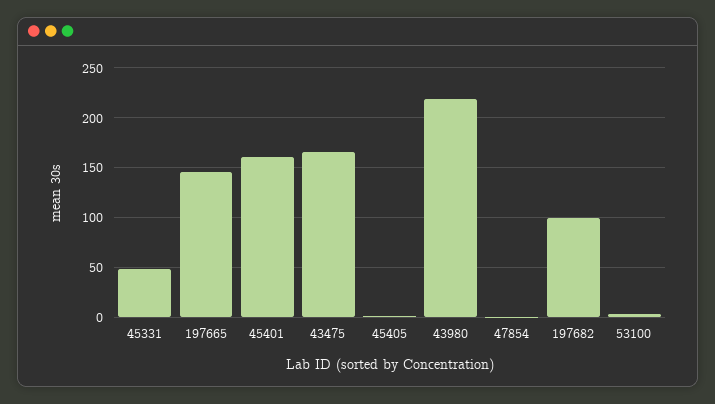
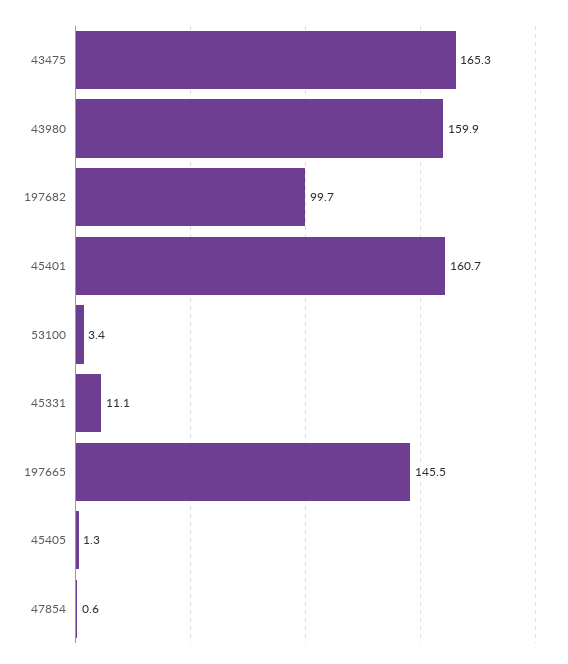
  {
-   "45331": 50,
+   "45331": 11.1,
    "197665": 145.5,
    "45401": 160.7,
    "43475": 165.3,
    "45405": 1.3,
-   "43980": 220,
+   "43980": 159.9,
    "47854": 0.6,
    "197682": 99.7,
    "53100": 3.4
  }

